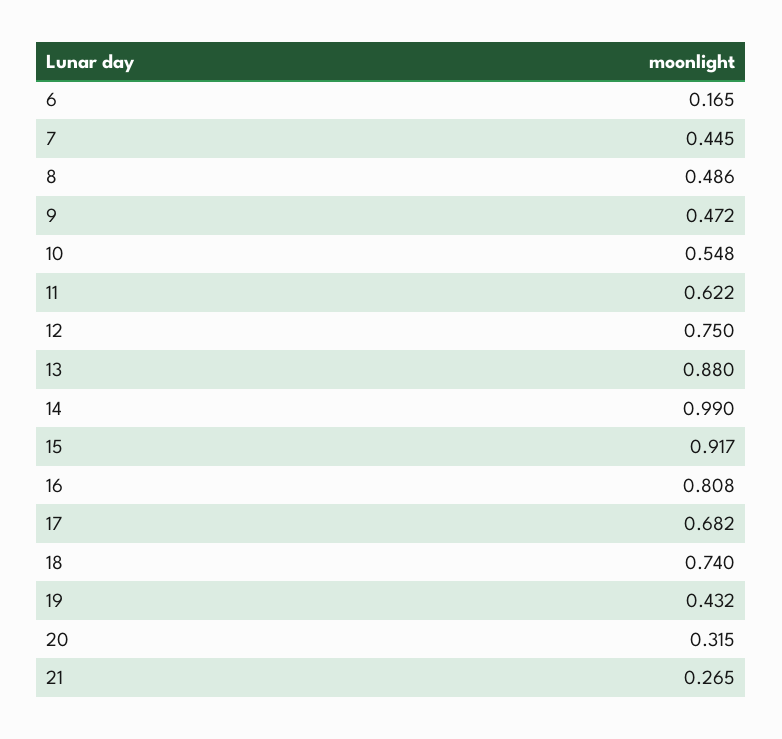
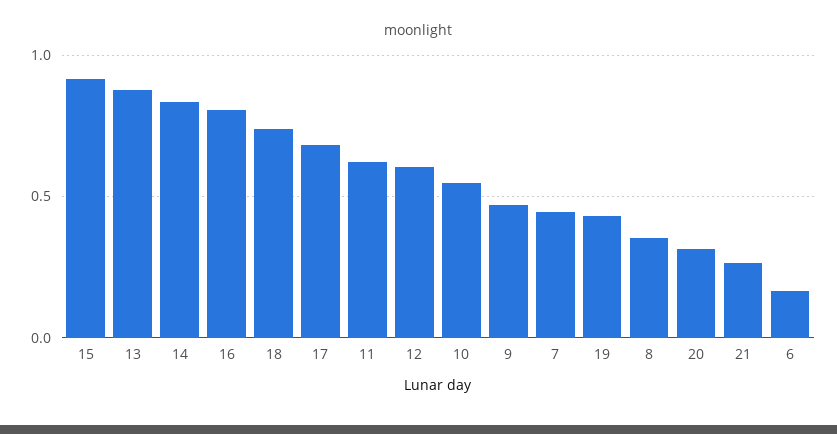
  {
    "6": 0.165,
    "7": 0.445,
-   "8": 0.486,
+   "8": 0.35,
    "9": 0.472,
    "10": 0.548,
    "11": 0.622,
-   "12": 0.75,
+   "12": 0.6,
    "13": 0.88,
-   "14": 0.99,
+   "14": 0.85,
    "15": 0.917,
    "16": 0.808,
    "17": 0.682,
    "18": 0.74,
    "19": 0.432,
    "20": 0.315,
    "21": 0.265
  }

